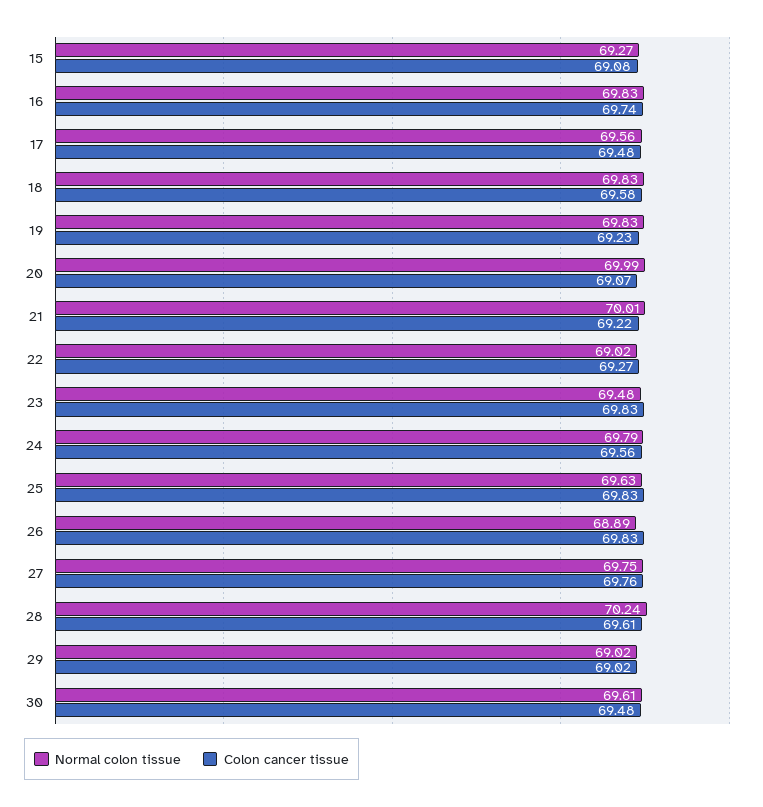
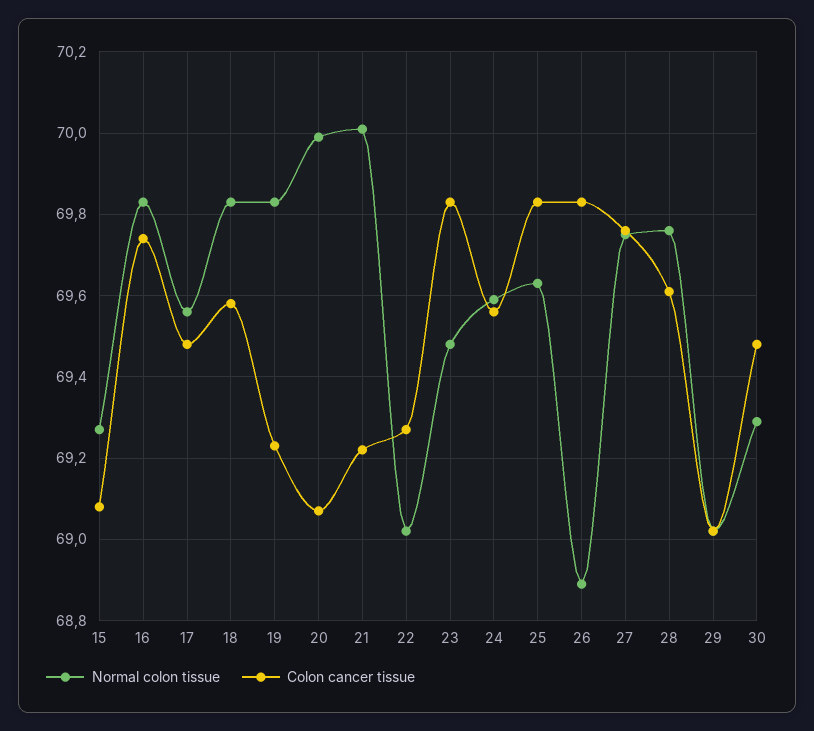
  {
    "Normal colon tissue": {
      "15": 69.27,
      "16": 69.83,
      "17": 69.56,
      "18": 69.83,
      "19": 69.83,
      "20": 69.99,
      "21": 70.01,
      "22": 69.02,
      "23": 69.48,
-     "24": 69.79,
+     "24": 69.6,
      "25": 69.63,
      "26": 68.89,
      "27": 69.75,
-     "28": 70.24,
+     "28": 69.75,
      "29": 69.02,
-     "30": 69.61
+     "30": 69.3
    },
    "Colon cancer tissue": {
      "15": 69.08,
      "16": 69.74,
      "17": 69.48,
      "18": 69.58,
      "19": 69.23,
      "20": 69.07,
      "21": 69.22,
      "22": 69.27,
      "23": 69.83,
      "24": 69.56,
      "25": 69.83,
      "26": 69.83,
      "27": 69.76,
      "28": 69.61,
      "29": 69.02,
      "30": 69.48
    }
  }

